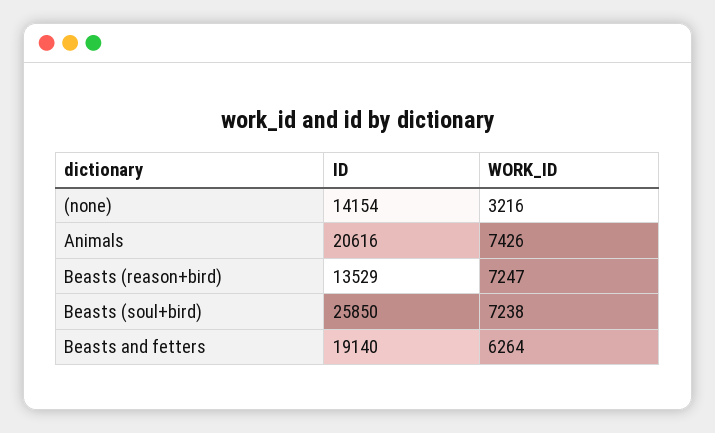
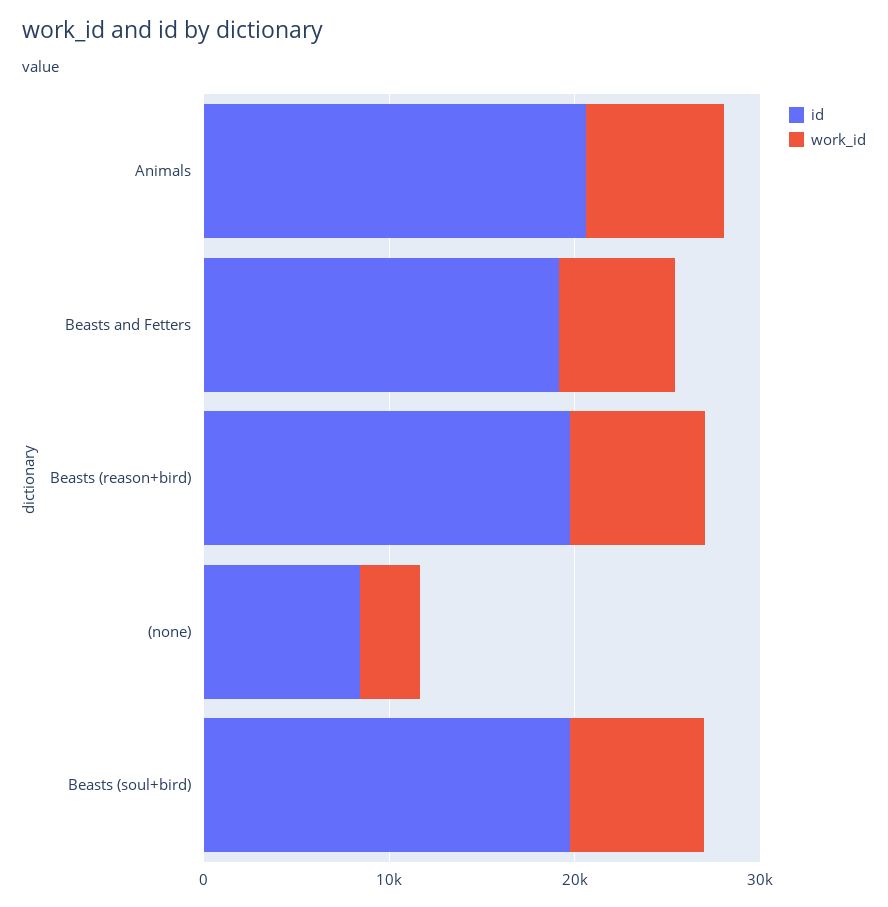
  {
    "ID": {
-     "(none)": 14154,
+     "(none)": 8000,
      "Animals": 20616,
-     "Beasts (reason+bird)": 13529,
+     "Beasts (reason+bird)": 20000,
-     "Beasts (soul+bird)": 25850,
+     "Beasts (soul+bird)": 20000,
      "Beasts and fetters": 19140
    },
    "WORK_ID": {
      "(none)": 3216,
      "Animals": 7426,
      "Beasts (reason+bird)": 7247,
      "Beasts (soul+bird)": 7238,
      "Beasts and fetters": 6264
    }
  }

